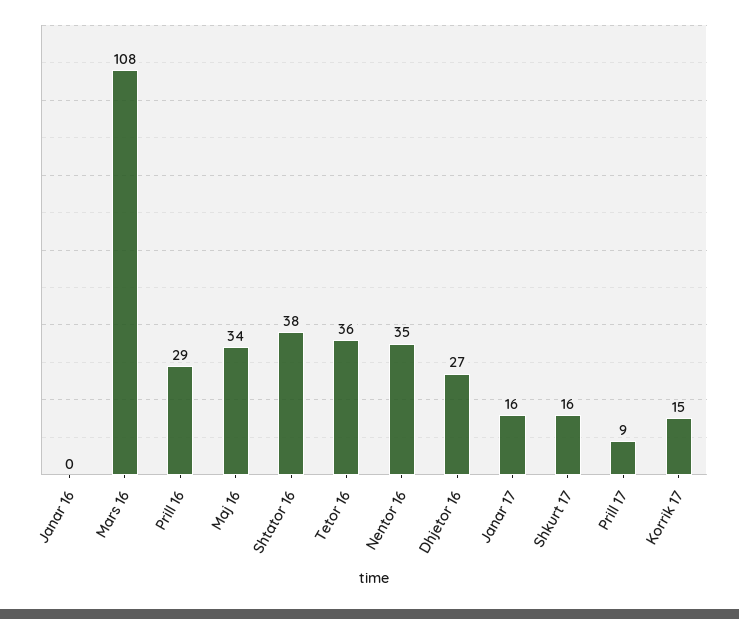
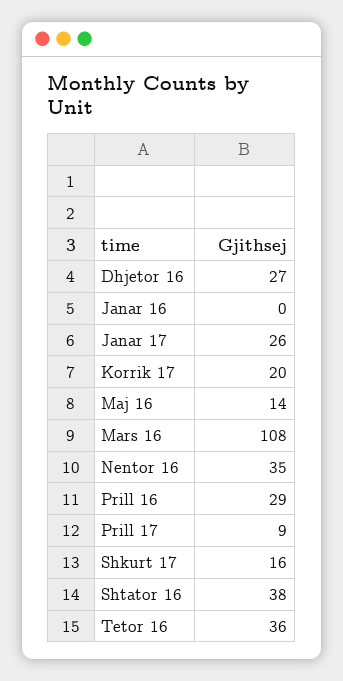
  {
    "Janar 16": 0,
    "Mars 16": 108,
    "Prill 16": 29,
-   "Maj 16": 34,
+   "Maj 16": 14,
    "Shtator 16": 38,
    "Tetor 16": 36,
    "Nentor 16": 35,
    "Dhjetor 16": 27,
-   "Janar 17": 16,
+   "Janar 17": 26,
    "Shkurt 17": 16,
    "Prill 17": 9,
-   "Korrik 17": 15
+   "Korrik 17": 20
  }

